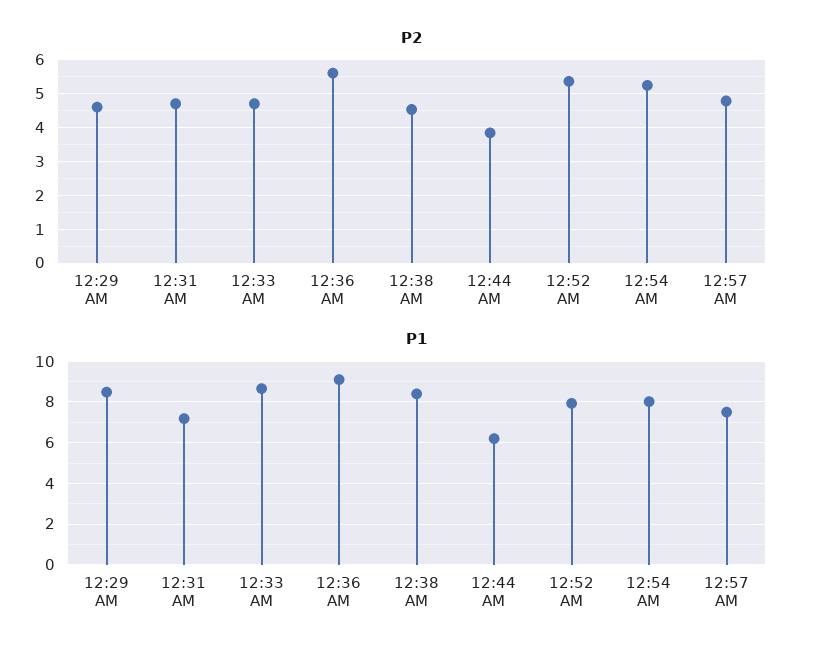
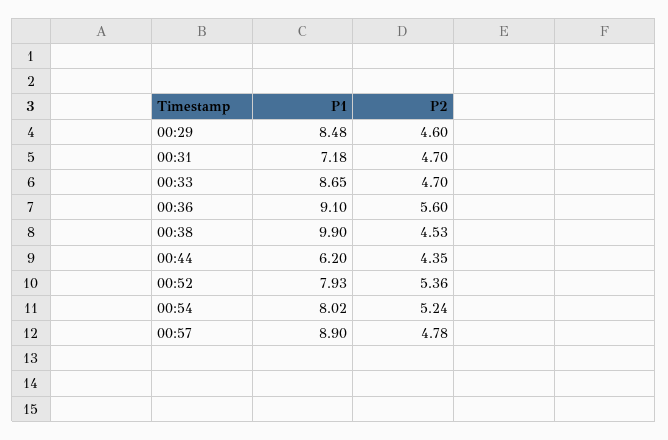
  {
    "P2": {
      "12:29 AM": 4.6,
      "12:31 AM": 4.7,
      "12:33 AM": 4.7,
      "12:36 AM": 5.6,
      "12:38 AM": 4.53,
-     "12:44 AM": 3.8,
+     "12:44 AM": 4.35,
      "12:52 AM": 5.36,
      "12:54 AM": 5.24,
      "12:57 AM": 4.78
    },
    "P1": {
      "12:29 AM": 8.48,
      "12:31 AM": 7.18,
      "12:33 AM": 8.65,
      "12:36 AM": 9.1,
-     "12:38 AM": 8.5,
+     "12:38 AM": 9.9,
      "12:44 AM": 6.2,
      "12:52 AM": 7.93,
      "12:54 AM": 8.02,
-     "12:57 AM": 7.5
+     "12:57 AM": 8.9
    }
  }

